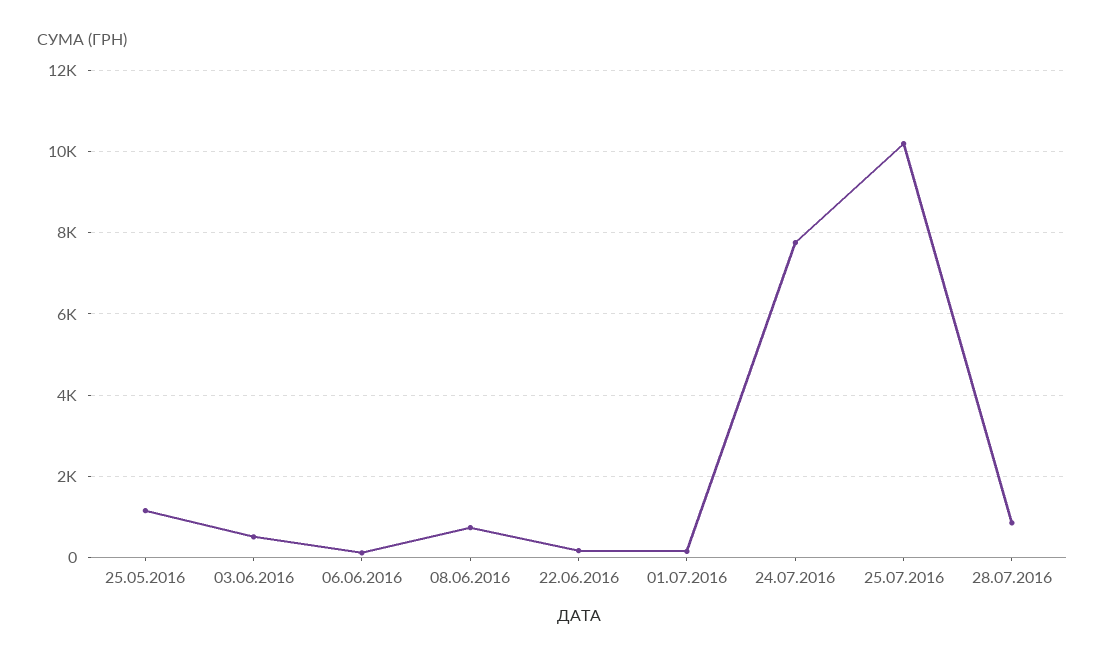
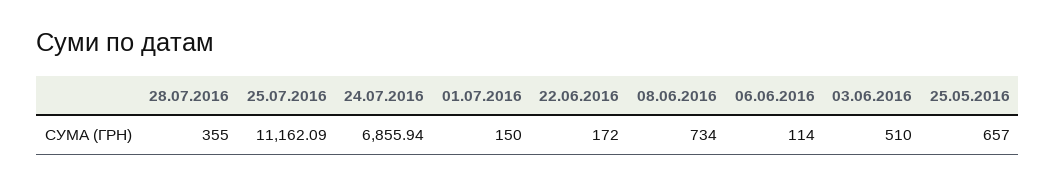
  {
-   "25.05.2016": 1200,
+   "25.05.2016": 657,
    "03.06.2016": 510,
    "06.06.2016": 114,
    "08.06.2016": 734,
    "22.06.2016": 172,
    "01.07.2016": 150,
-   "24.07.2016": 7800,
+   "24.07.2016": 6855.94,
-   "25.07.2016": 10200,
+   "25.07.2016": 11162.09,
-   "28.07.2016": 800
+   "28.07.2016": 355
  }

